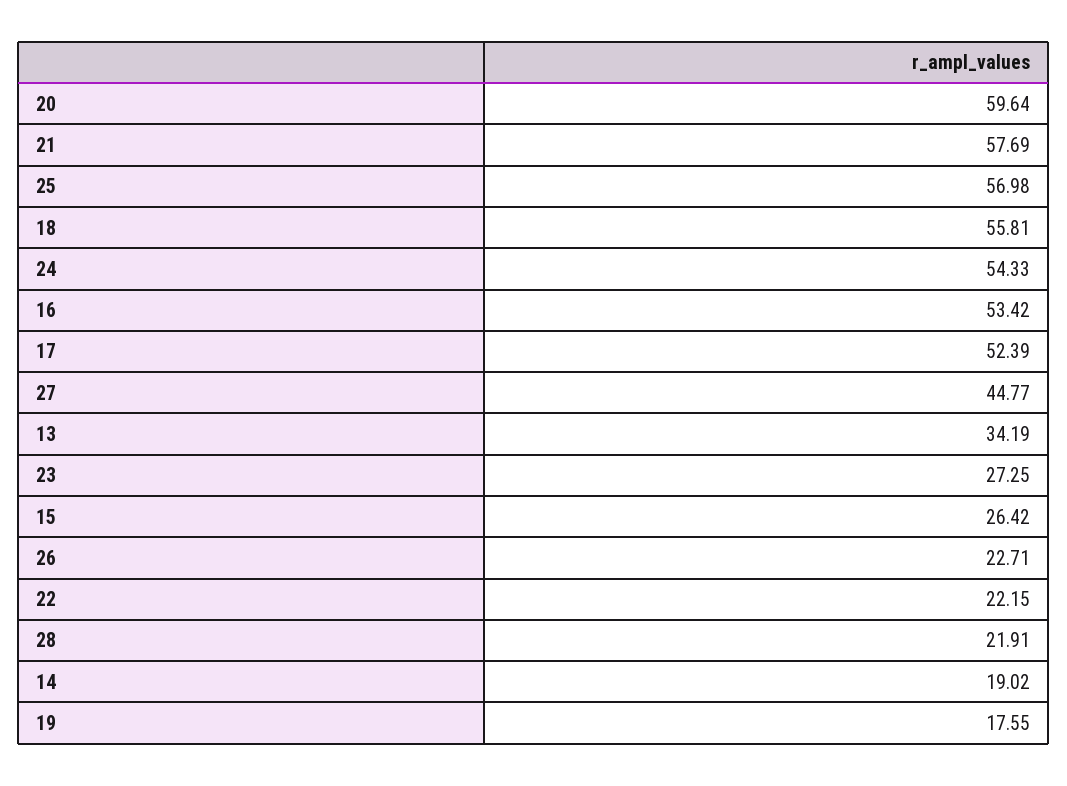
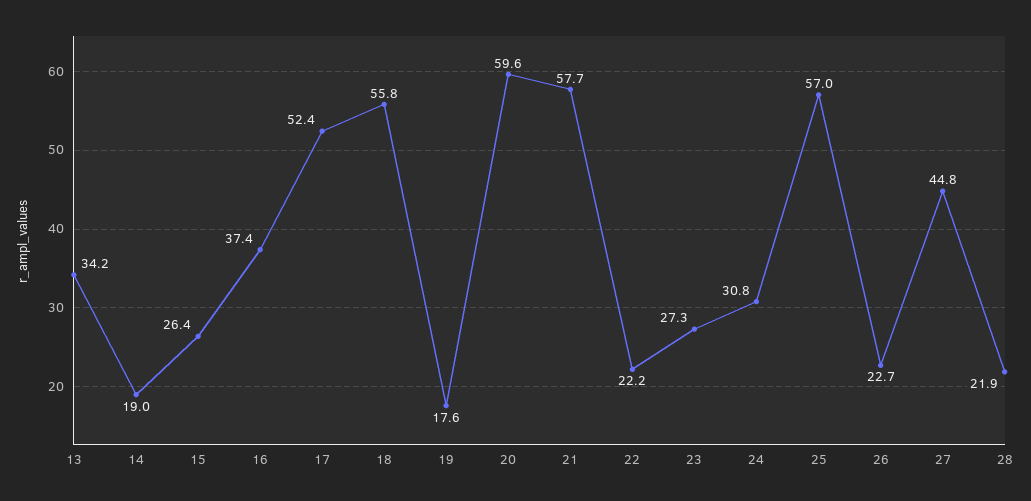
  {
    "20": 59.64,
    "21": 57.69,
    "25": 56.98,
    "18": 55.81,
-   "24": 54.33,
+   "24": 30.8,
-   "16": 53.42,
+   "16": 37.4,
    "17": 52.39,
    "27": 44.77,
    "13": 34.19,
    "23": 27.25,
    "15": 26.42,
    "26": 22.71,
    "22": 22.15,
    "28": 21.91,
    "14": 19.02,
    "19": 17.55
  }

